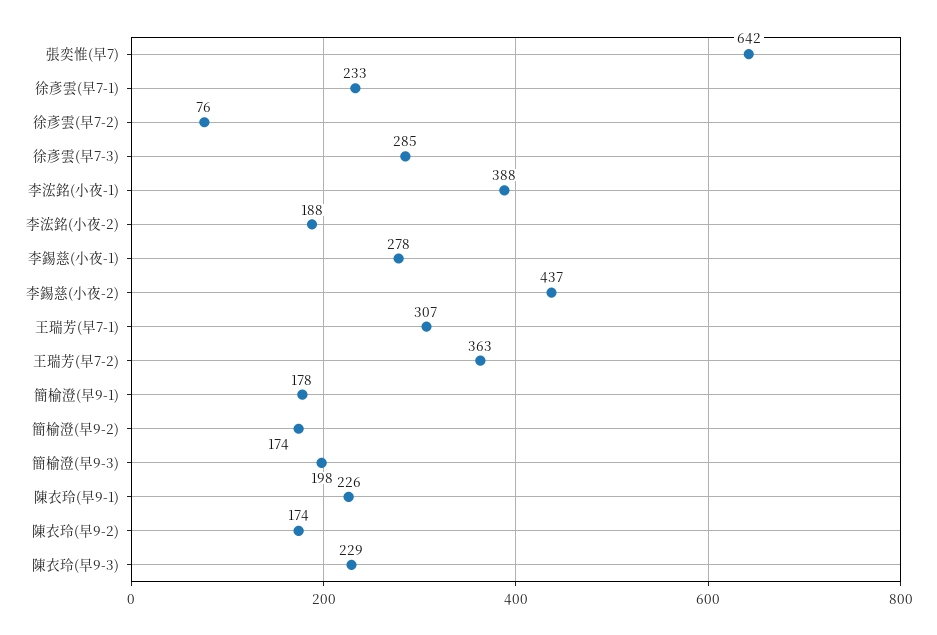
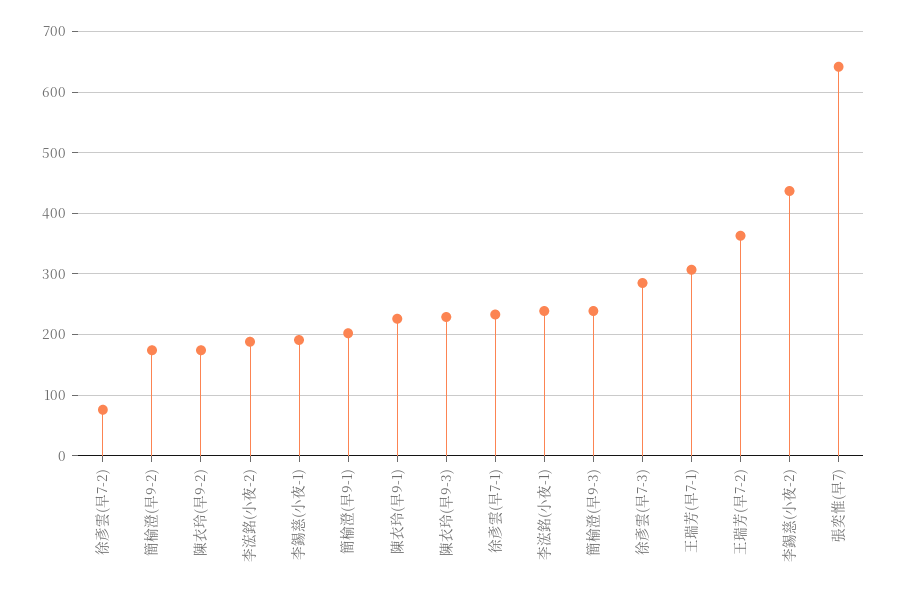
  {
    "張奕惟(早7)": 642,
    "徐彥雲(早7-1)": 233,
    "徐彥雲(早7-2)": 76,
    "徐彥雲(早7-3)": 285,
-   "李浤銘(小夜-1)": 388,
+   "李浤銘(小夜-1)": 240,
    "李浤銘(小夜-2)": 188,
-   "李錫慈(小夜-1)": 278,
+   "李錫慈(小夜-1)": 190,
    "李錫慈(小夜-2)": 437,
    "王瑞芳(早7-1)": 307,
    "王瑞芳(早7-2)": 363,
-   "簡榆澄(早9-1)": 178,
+   "簡榆澄(早9-1)": 200,
    "簡榆澄(早9-2)": 174,
-   "簡榆澄(早9-3)": 198,
+   "簡榆澄(早9-3)": 240,
    "陳衣玲(早9-1)": 226,
    "陳衣玲(早9-2)": 174,
    "陳衣玲(早9-3)": 229
  }

